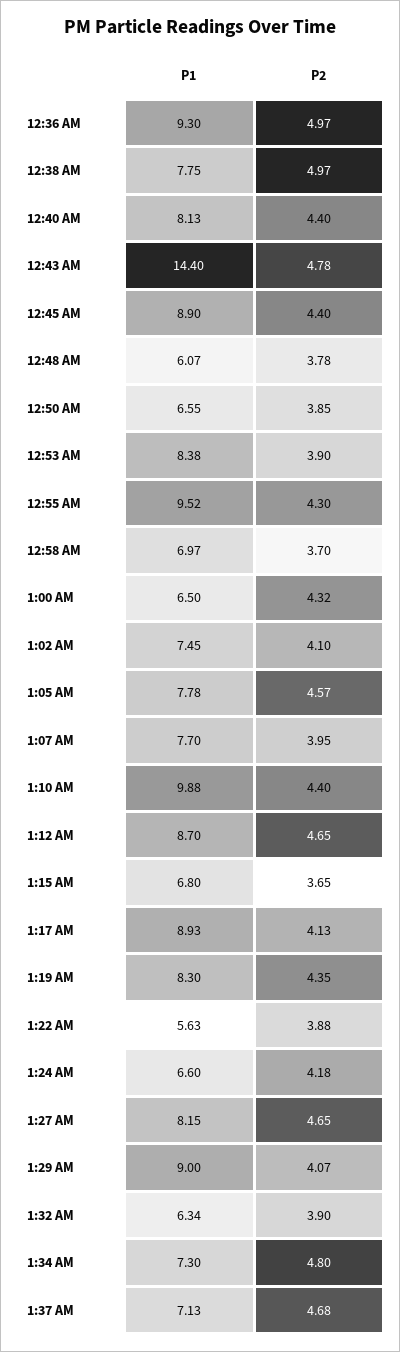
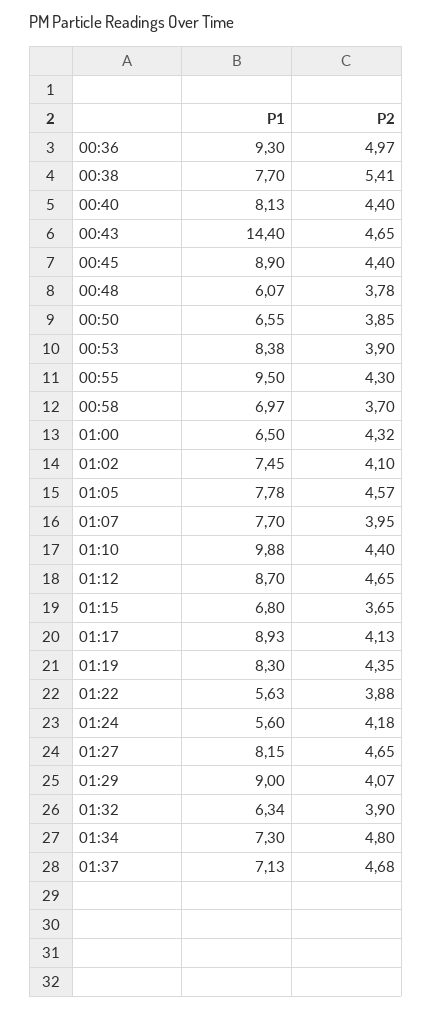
  {
    "P1": {
      "12:36 AM": 9.3,
-     "12:38 AM": 7.75,
+     "12:38 AM": 7.7,
      "12:40 AM": 8.13,
      "12:43 AM": 14.4,
      "12:45 AM": 8.9,
      "12:48 AM": 6.07,
      "12:50 AM": 6.55,
      "12:53 AM": 8.38,
-     "12:55 AM": 9.52,
+     "12:55 AM": 9.5,
      "12:58 AM": 6.97,
      "1:00 AM": 6.5,
      "1:02 AM": 7.45,
      "1:05 AM": 7.78,
      "1:07 AM": 7.7,
      "1:10 AM": 9.88,
      "1:12 AM": 8.7,
      "1:15 AM": 6.8,
      "1:17 AM": 8.93,
      "1:19 AM": 8.3,
      "1:22 AM": 5.63,
-     "1:24 AM": 6.6,
+     "1:24 AM": 5.6,
      "1:27 AM": 8.15,
      "1:29 AM": 9,
      "1:32 AM": 6.34,
      "1:34 AM": 7.3,
      "1:37 AM": 7.13
    },
    "P2": {
      "12:36 AM": 4.97,
-     "12:38 AM": 4.97,
+     "12:38 AM": 5.41,
      "12:40 AM": 4.4,
-     "12:43 AM": 4.78,
+     "12:43 AM": 4.65,
      "12:45 AM": 4.4,
      "12:48 AM": 3.78,
      "12:50 AM": 3.85,
      "12:53 AM": 3.9,
      "12:55 AM": 4.3,
      "12:58 AM": 3.7,
      "1:00 AM": 4.32,
      "1:02 AM": 4.1,
      "1:05 AM": 4.57,
      "1:07 AM": 3.95,
      "1:10 AM": 4.4,
      "1:12 AM": 4.65,
      "1:15 AM": 3.65,
      "1:17 AM": 4.13,
      "1:19 AM": 4.35,
      "1:22 AM": 3.88,
      "1:24 AM": 4.18,
      "1:27 AM": 4.65,
      "1:29 AM": 4.07,
      "1:32 AM": 3.9,
      "1:34 AM": 4.8,
      "1:37 AM": 4.68
    }
  }

